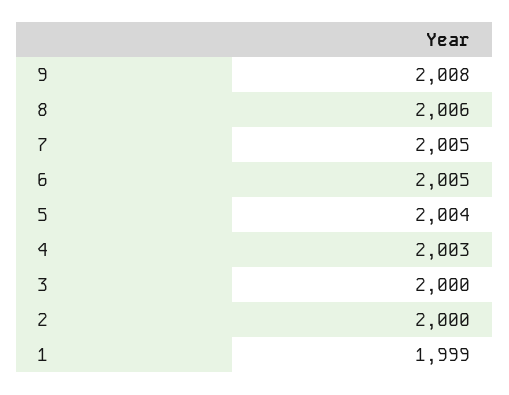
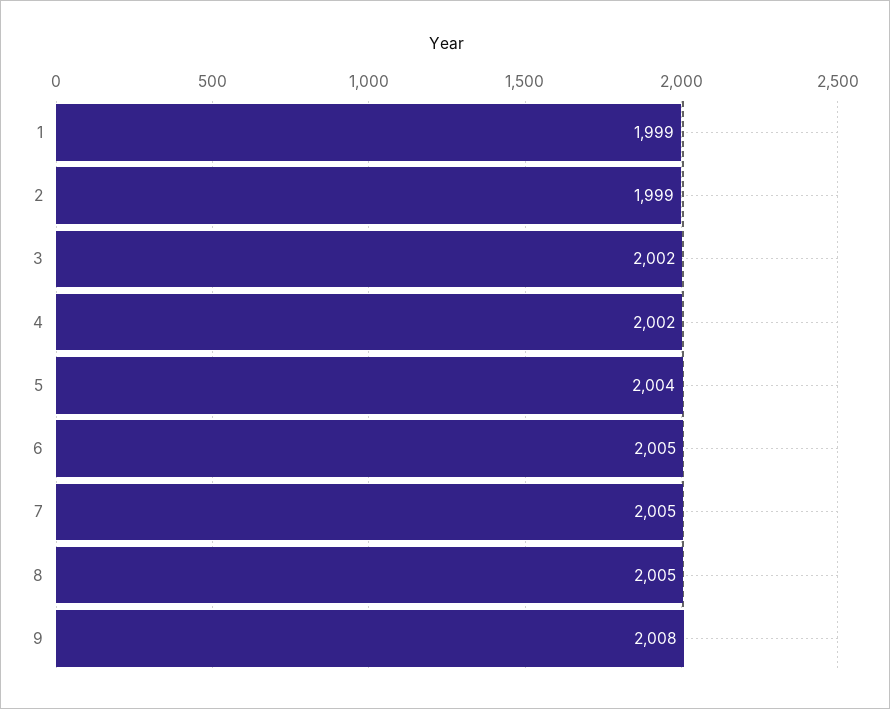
  {
    "9": 2008,
-   "8": 2006,
+   "8": 2005,
    "7": 2005,
    "6": 2005,
    "5": 2004,
-   "4": 2003,
+   "4": 2002,
-   "3": 2000,
+   "3": 2002,
-   "2": 2000,
+   "2": 1999,
    "1": 1999
  }

